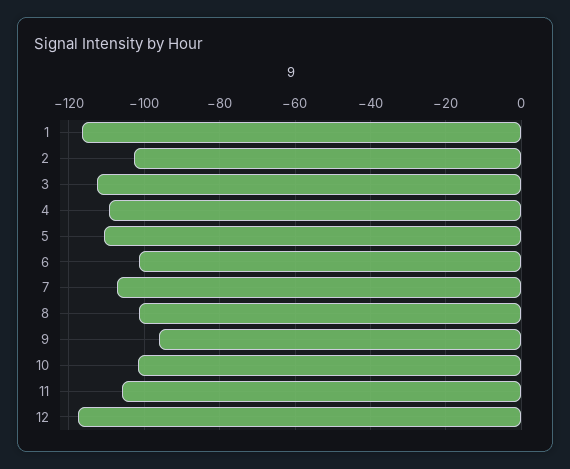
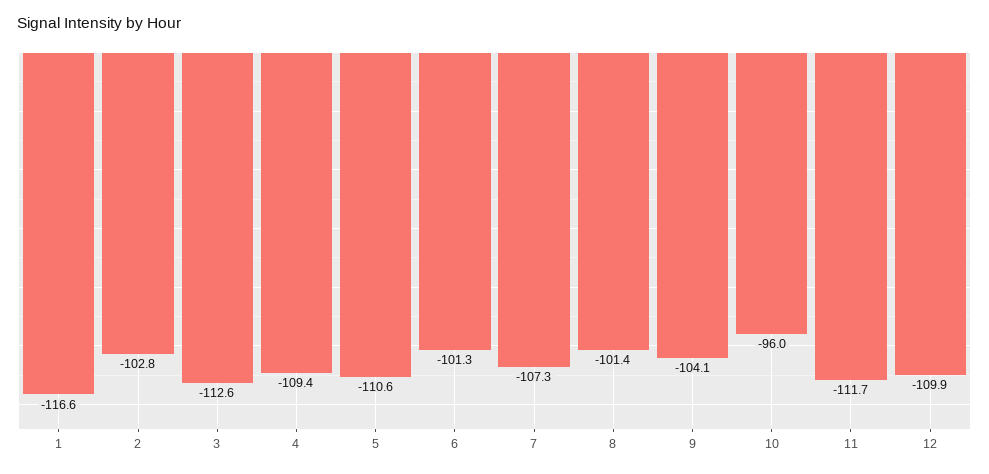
  {
    "1": -116.6,
    "2": -102.8,
    "3": -112.6,
    "4": -109.4,
    "5": -110.6,
    "6": -101.3,
    "7": -107.3,
    "8": -101.4,
-   "9": -96,
+   "9": -104.1,
-   "10": -102,
+   "10": -96,
-   "11": -106,
+   "11": -111.7,
-   "12": -118
+   "12": -109.9
  }

